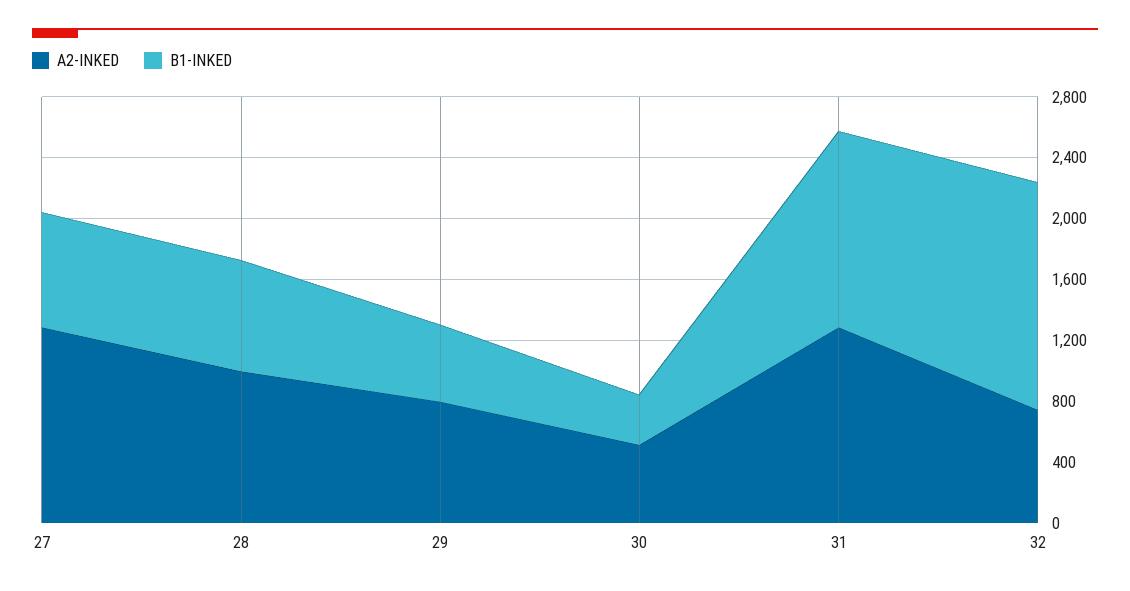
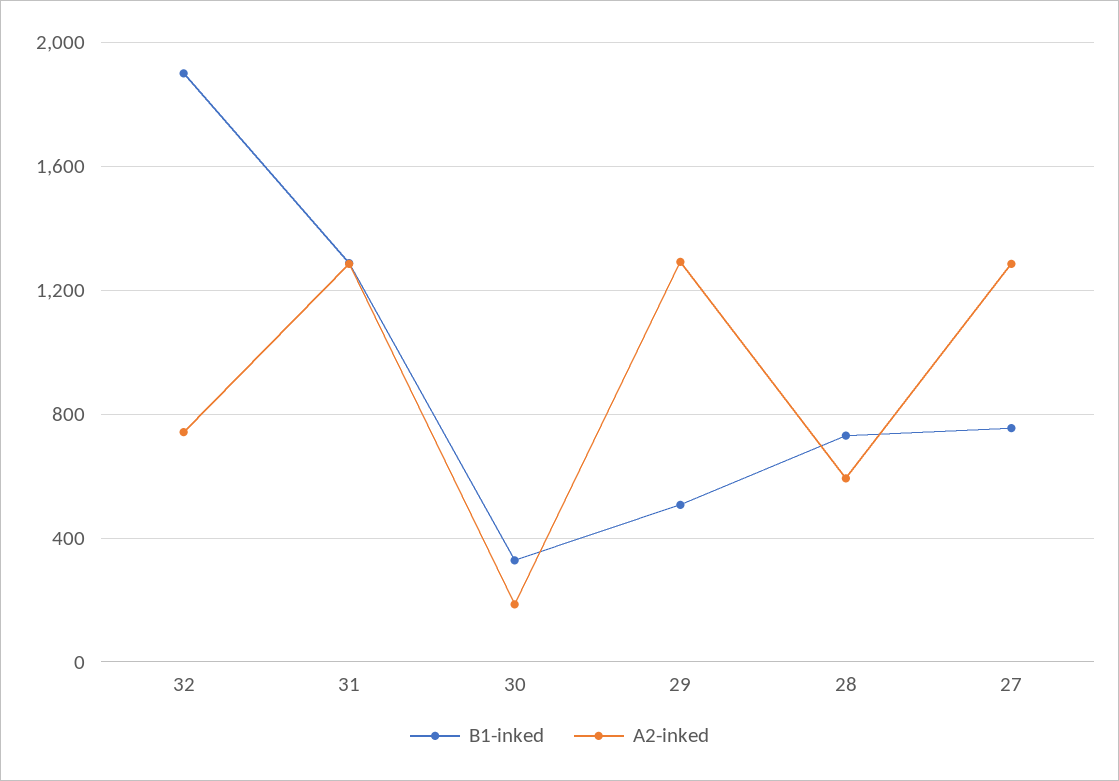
  {
    "A2-INKED": {
      "27": 1300,
-     "28": 1000,
+     "28": 600,
-     "29": 800,
+     "29": 1300,
-     "30": 500,
+     "30": 200,
      "31": 1300,
      "32": 750
    },
    "B1-INKED": {
      "27": 750,
      "28": 750,
      "29": 500,
      "30": 350,
      "31": 1300,
-     "32": 1500
+     "32": 1900
    }
  }

